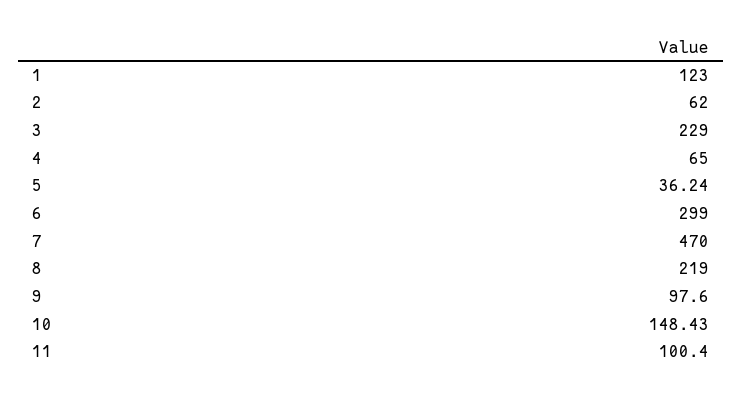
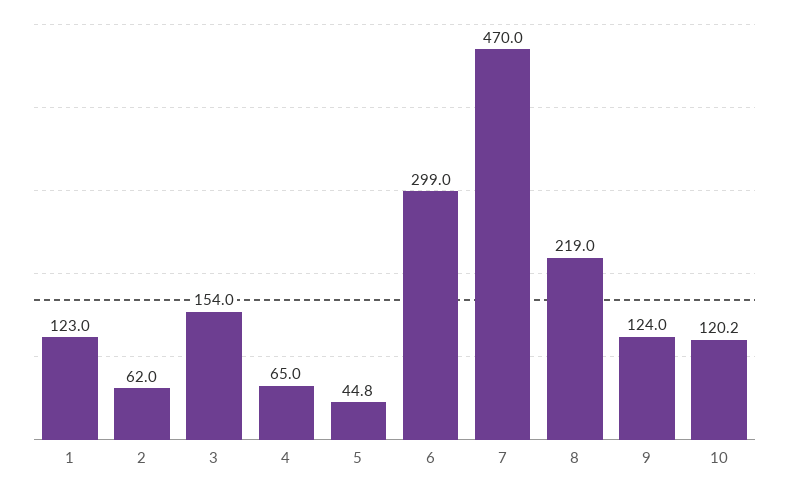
  {
    "1": 123,
    "2": 62,
-   "3": 229,
+   "3": 154,
    "4": 65,
-   "5": 36.24,
+   "5": 44.8,
    "6": 299,
    "7": 470,
    "8": 219,
-   "9": 97.6,
+   "9": 124,
-   "10": 148.43,
+   "10": 120.2
-   "11": 100.4
  }

